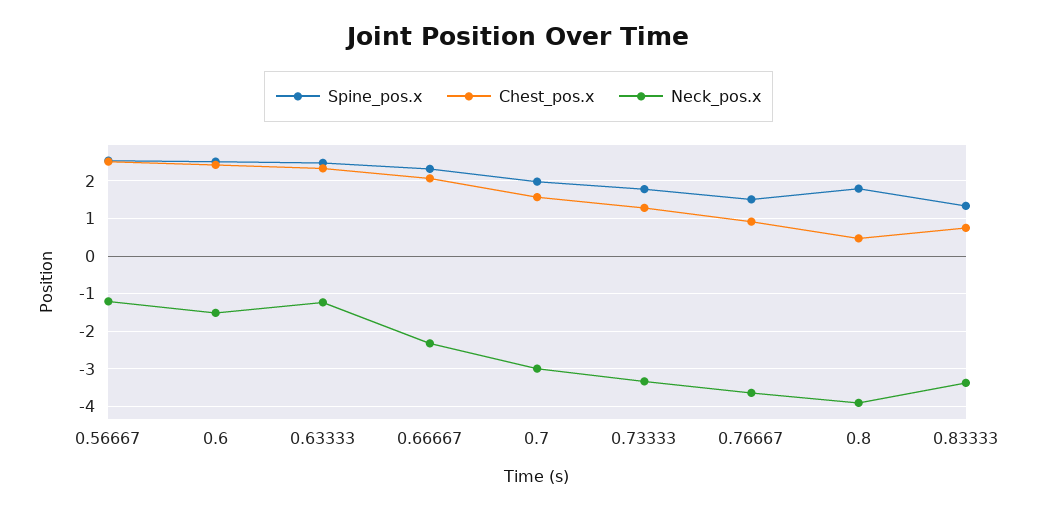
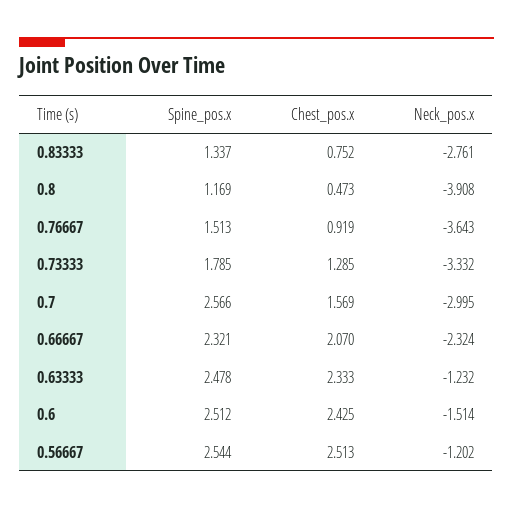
  {
    "Spine_pos.x": {
      "0.56667": 2.544,
      "0.6": 2.512,
      "0.63333": 2.478,
      "0.66667": 2.321,
-     "0.7": 2,
+     "0.7": 2.566,
      "0.73333": 1.785,
      "0.76667": 1.513,
-     "0.8": 1.8,
+     "0.8": 1.169,
      "0.83333": 1.337
    },
    "Chest_pos.x": {
      "0.56667": 2.513,
      "0.6": 2.425,
      "0.63333": 2.333,
      "0.66667": 2.07,
      "0.7": 1.569,
      "0.73333": 1.285,
      "0.76667": 0.919,
      "0.8": 0.473,
      "0.83333": 0.752
    },
    "Neck_pos.x": {
      "0.56667": -1.202,
      "0.6": -1.514,
      "0.63333": -1.232,
      "0.66667": -2.324,
      "0.7": -2.995,
      "0.73333": -3.332,
      "0.76667": -3.643,
      "0.8": -3.908,
-     "0.83333": -3.4
+     "0.83333": -2.761
    }
  }

